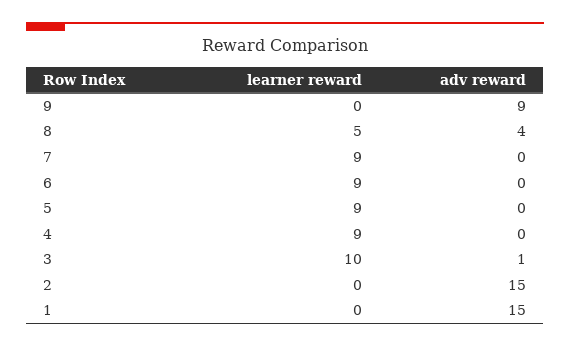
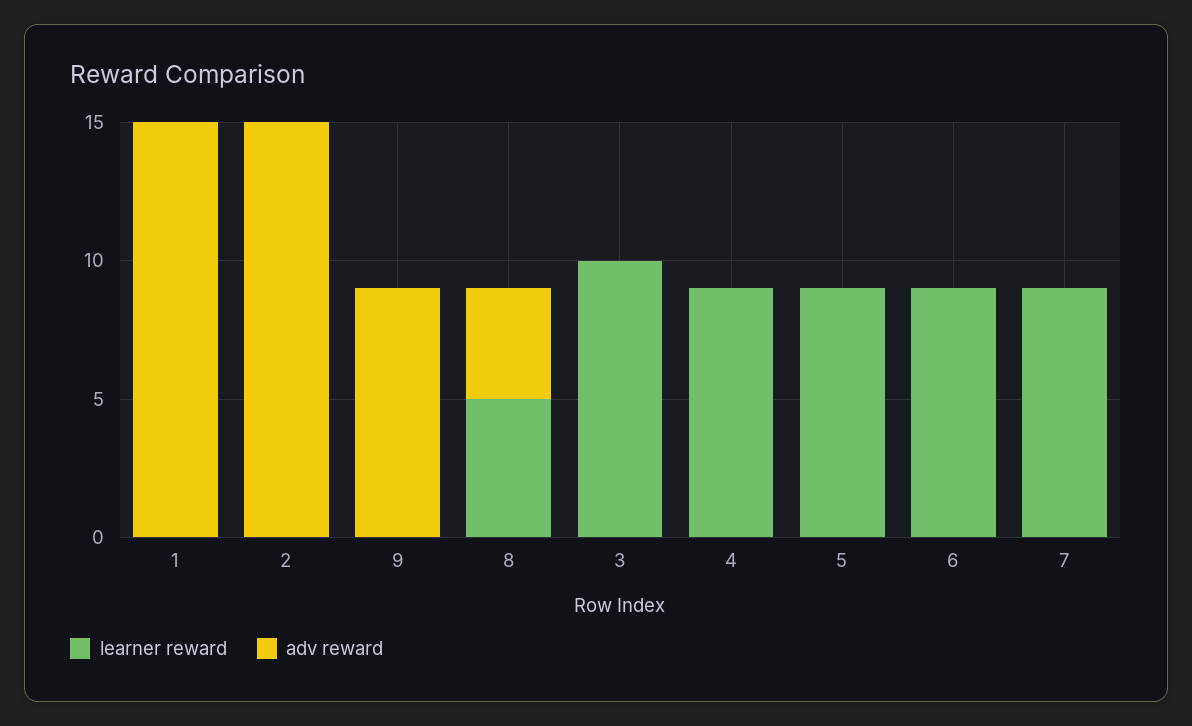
  {
    "learner reward": {
      "9": 0,
      "8": 5,
      "7": 9,
      "6": 9,
      "5": 9,
      "4": 9,
      "3": 10,
      "2": 0,
      "1": 0
    },
    "adv reward": {
      "9": 9,
      "8": 4,
      "7": 0,
      "6": 0,
      "5": 0,
      "4": 0,
-     "3": 1,
+     "3": 0,
      "2": 15,
      "1": 15
    }
  }

